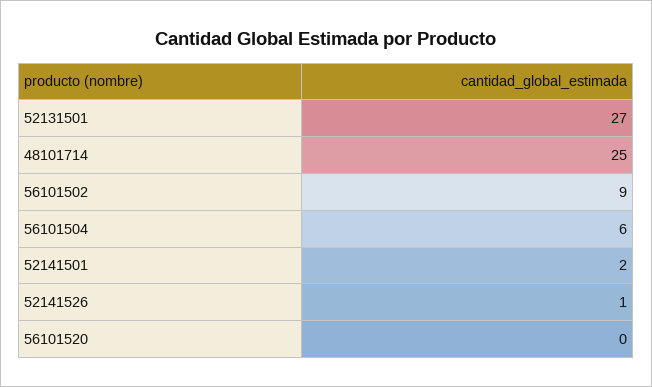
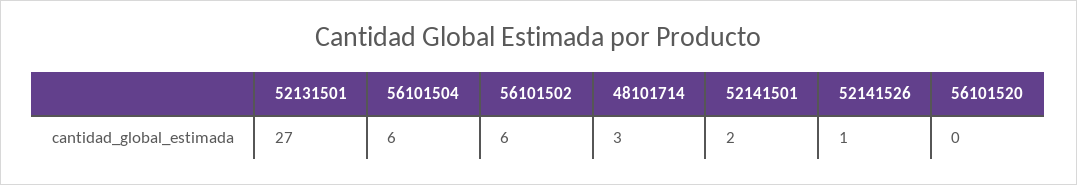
  {
    "52131501": 27,
-   "48101714": 25,
+   "48101714": 3,
-   "56101502": 9,
+   "56101502": 6,
    "56101504": 6,
    "52141501": 2,
    "52141526": 1,
    "56101520": 0
  }

